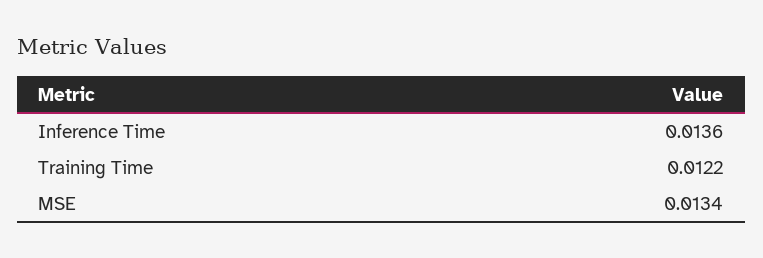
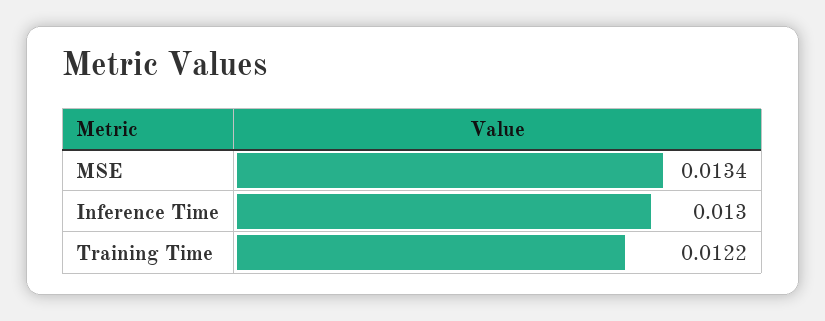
  {
-   "Inference Time": 0.0136,
+   "Inference Time": 0.013,
    "Training Time": 0.0122,
    "MSE": 0.0134
  }

